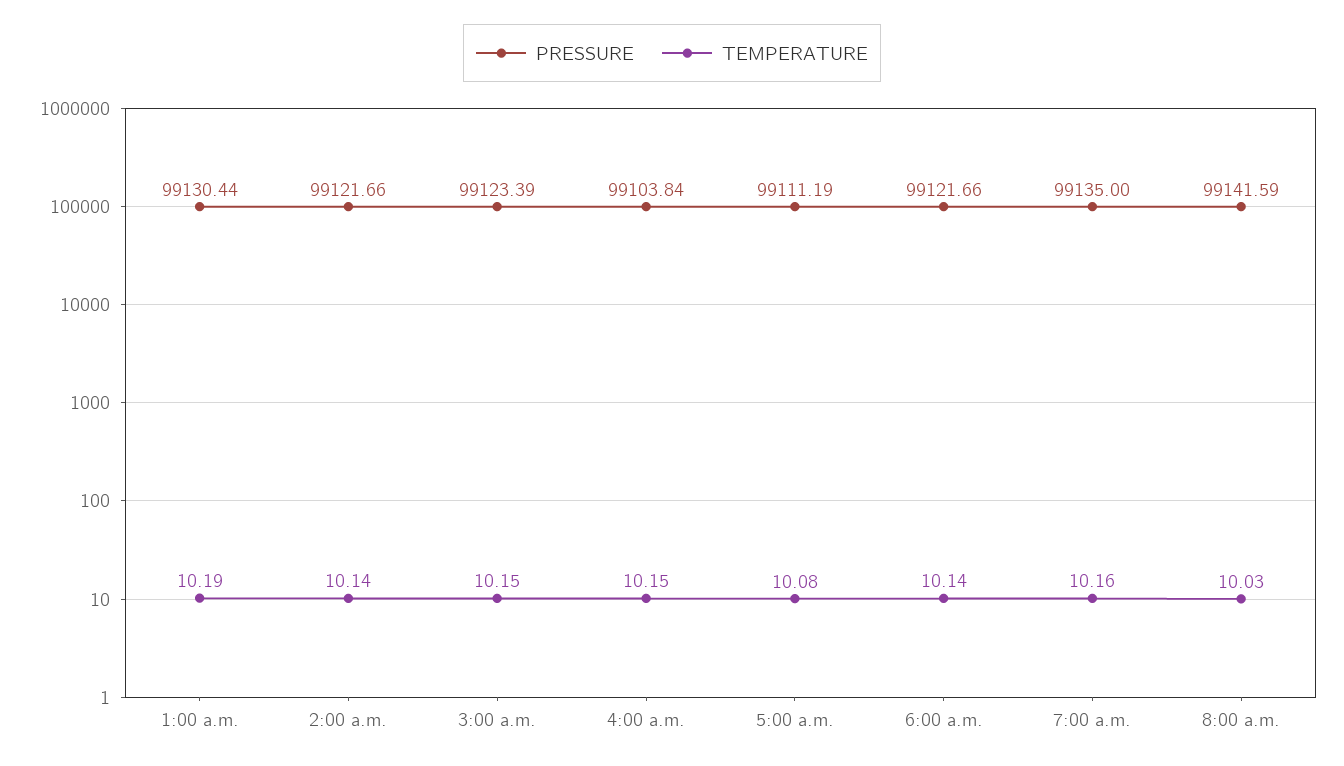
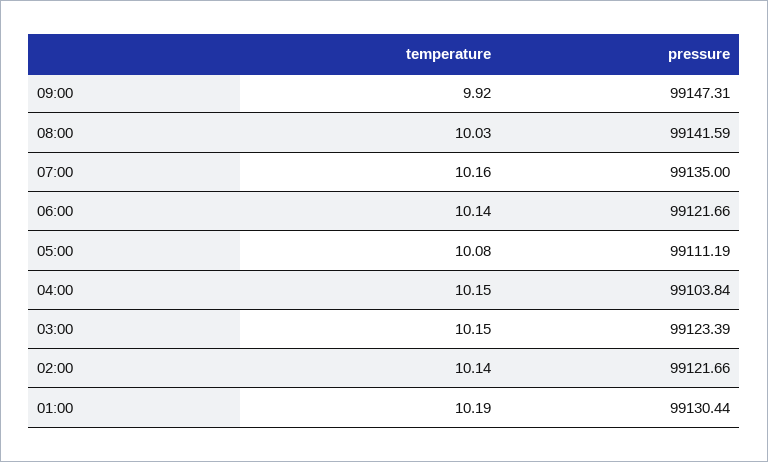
  {
    "PRESSURE": {
      "1:00 a.m.": 99130.44,
      "2:00 a.m.": 99121.66,
      "3:00 a.m.": 99123.39,
      "4:00 a.m.": 99103.84,
      "5:00 a.m.": 99111.19,
      "6:00 a.m.": 99121.66,
      "7:00 a.m.": 99135,
-     "8:00 a.m.": 99141.59
+     "8:00 a.m.": 99141.59,
+     "09:00": 99147.31
    },
    "TEMPERATURE": {
      "1:00 a.m.": 10.19,
      "2:00 a.m.": 10.14,
      "3:00 a.m.": 10.15,
      "4:00 a.m.": 10.15,
      "5:00 a.m.": 10.08,
      "6:00 a.m.": 10.14,
      "7:00 a.m.": 10.16,
-     "8:00 a.m.": 10.03
+     "8:00 a.m.": 10.03,
+     "09:00": 9.92
    }
  }

